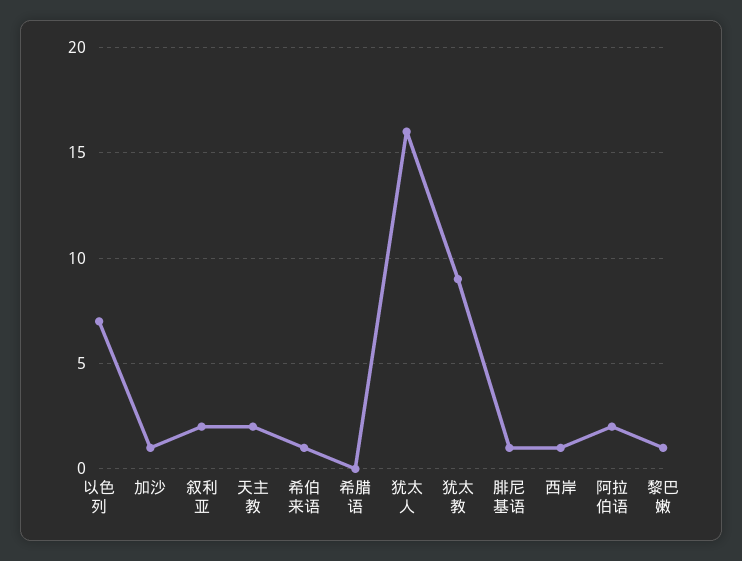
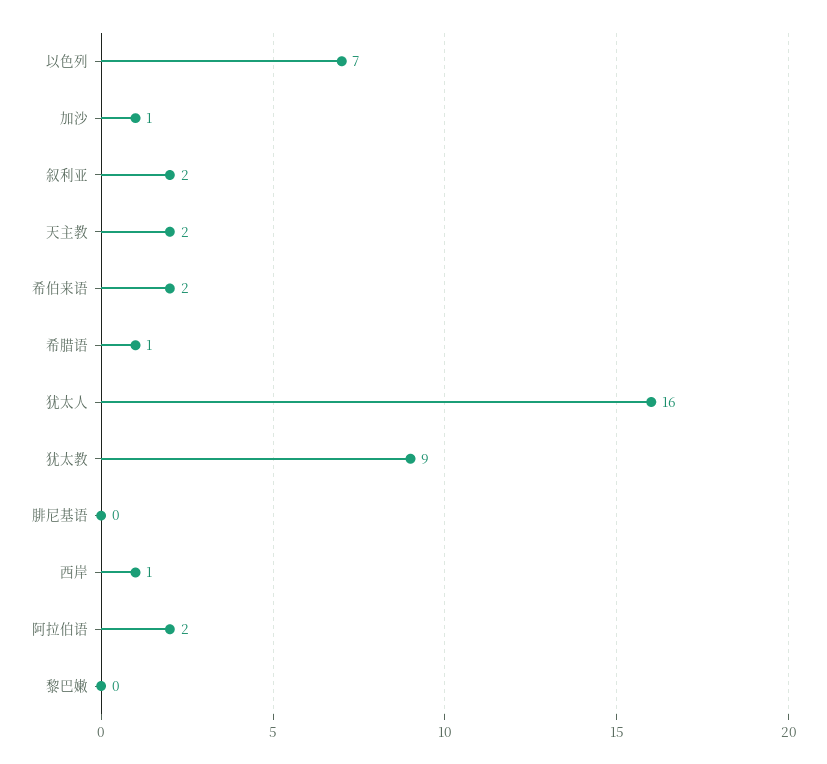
  {
    "以色列": 7,
    "加沙": 1,
    "叙利亚": 2,
    "天主教": 2,
-   "希伯来语": 1,
+   "希伯来语": 2,
-   "希腊语": 0,
+   "希腊语": 1,
    "犹太人": 16,
    "犹太教": 9,
-   "腓尼基语": 1,
+   "腓尼基语": 0,
    "西岸": 1,
    "阿拉伯语": 2,
-   "黎巴嫩": 1
+   "黎巴嫩": 0
  }

